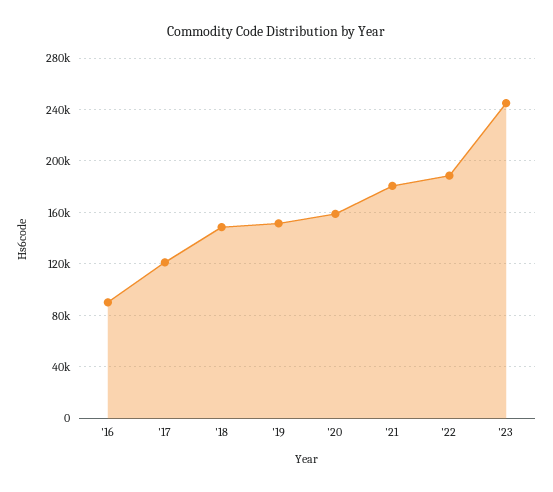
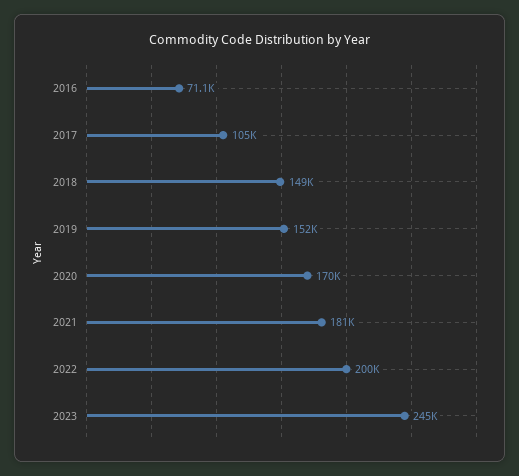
  {
-   "'16": 90000,
+   "'16": 71100,
-   "'17": 120000,
+   "'17": 105000,
    "'18": 149000,
    "'19": 152000,
-   "'20": 160000,
+   "'20": 170000,
    "'21": 181000,
-   "'22": 190000,
+   "'22": 200000,
    "'23": 245000
  }

